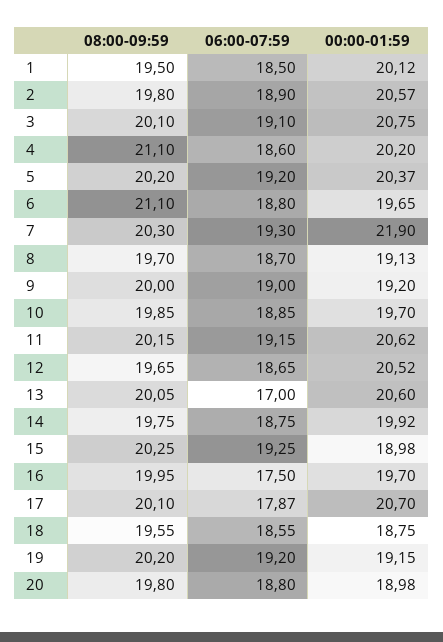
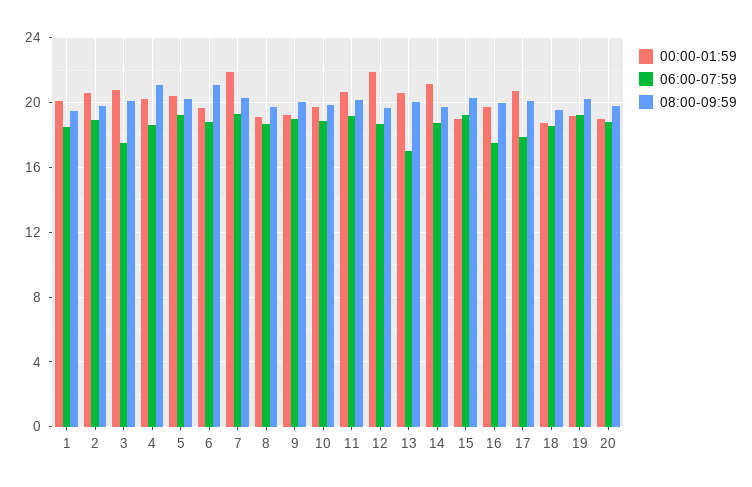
  {
    "08:00-09:59": {
      "1": 19.5,
      "2": 19.8,
      "3": 20.1,
      "4": 21.1,
      "5": 20.2,
      "6": 21.1,
      "7": 20.3,
      "8": 19.7,
      "9": 20,
      "10": 19.85,
      "11": 20.15,
      "12": 19.65,
      "13": 20.05,
      "14": 19.75,
      "15": 20.25,
      "16": 19.95,
      "17": 20.1,
      "18": 19.55,
      "19": 20.2,
      "20": 19.8
    },
    "06:00-07:59": {
      "1": 18.5,
      "2": 18.9,
-     "3": 19.1,
+     "3": 17.5,
      "4": 18.6,
      "5": 19.2,
      "6": 18.8,
      "7": 19.3,
      "8": 18.7,
      "9": 19,
      "10": 18.85,
      "11": 19.15,
      "12": 18.65,
      "13": 17,
      "14": 18.75,
      "15": 19.25,
      "16": 17.5,
      "17": 17.87,
      "18": 18.55,
      "19": 19.2,
      "20": 18.8
    },
    "00:00-01:59": {
      "1": 20.12,
      "2": 20.57,
      "3": 20.75,
      "4": 20.2,
      "5": 20.37,
      "6": 19.65,
      "7": 21.9,
      "8": 19.13,
      "9": 19.2,
      "10": 19.7,
      "11": 20.62,
-     "12": 20.52,
+     "12": 22,
      "13": 20.6,
-     "14": 19.92,
+     "14": 21,
      "15": 18.98,
      "16": 19.7,
      "17": 20.7,
      "18": 18.75,
      "19": 19.15,
      "20": 18.98
    }
  }

